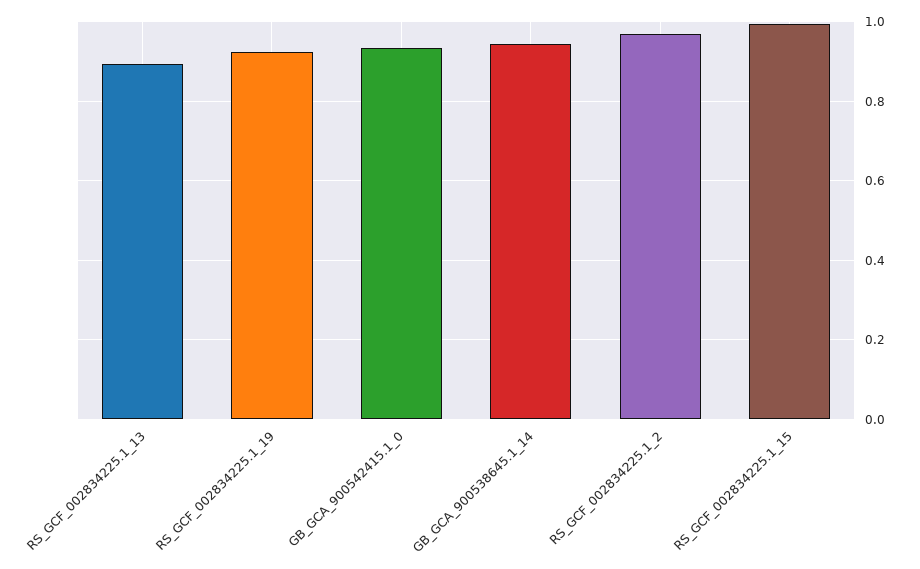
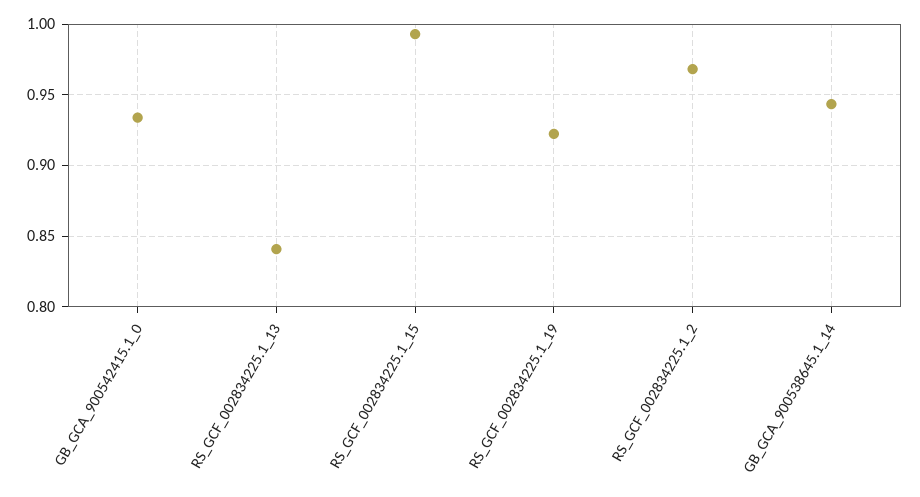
  {
-   "RS_GCF_002834225.1_13": 0.9,
+   "RS_GCF_002834225.1_13": 0.84,
    "RS_GCF_002834225.1_19": 0.92,
    "GB_GCA_900542415.1_0": 0.935,
    "GB_GCA_900538645.1_14": 0.945,
    "RS_GCF_002834225.1_2": 0.97,
    "RS_GCF_002834225.1_15": 0.995
  }

